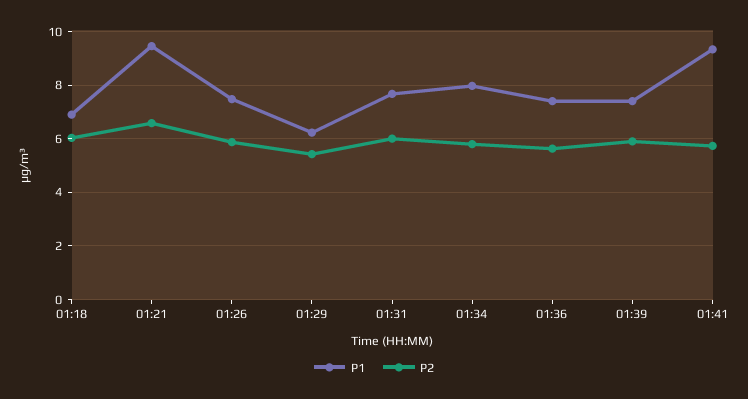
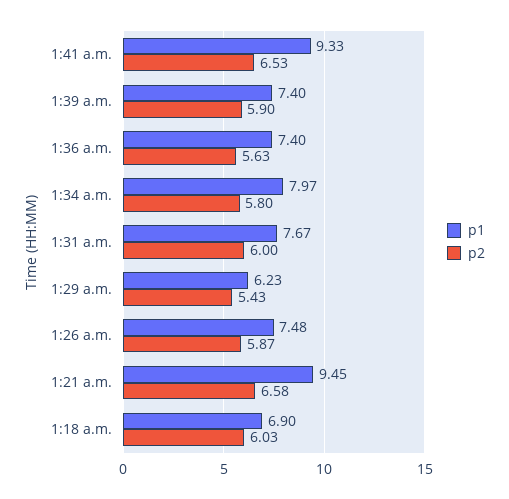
  {
    "P1": {
      "01:18": 6.9,
      "01:21": 9.45,
      "01:26": 7.48,
      "01:29": 6.23,
      "01:31": 7.67,
      "01:34": 7.97,
      "01:36": 7.4,
      "01:39": 7.4,
      "01:41": 9.33
    },
    "P2": {
      "01:18": 6.03,
      "01:21": 6.58,
      "01:26": 5.87,
      "01:29": 5.43,
      "01:31": 6,
      "01:34": 5.8,
      "01:36": 5.63,
      "01:39": 5.9,
-     "01:41": 5.75
+     "01:41": 6.53
    }
  }

